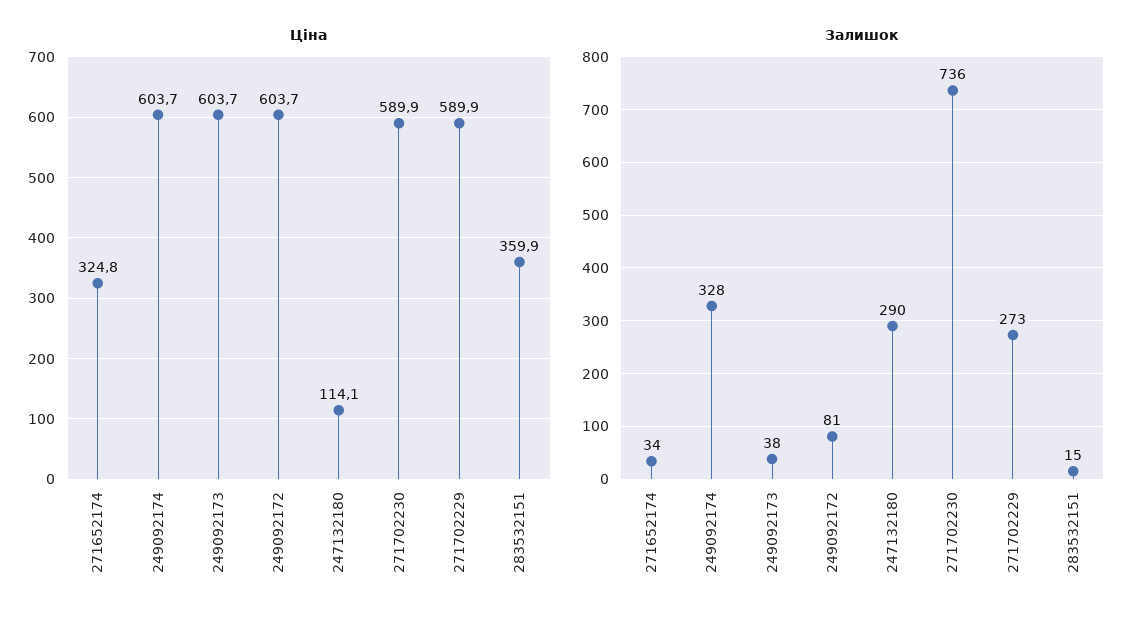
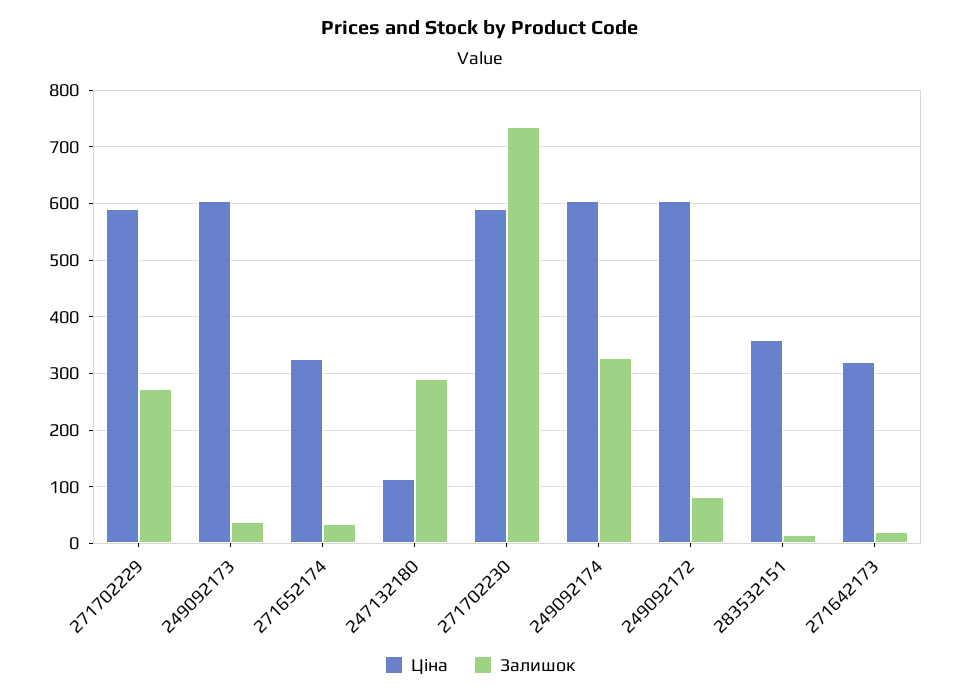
  {
    "Ціна": {
      "271652174": 324.8,
      "249092174": 603.7,
      "249092173": 603.7,
      "249092172": 603.7,
      "247132180": 114.1,
      "271702230": 589.9,
      "271702229": 589.9,
-     "283532151": 359.9
+     "283532151": 359.9,
+     "271642173": 320
    },
    "Залишок": {
      "271652174": 34,
      "249092174": 328,
      "249092173": 38,
      "249092172": 81,
      "247132180": 290,
      "271702230": 736,
      "271702229": 273,
-     "283532151": 15
+     "283532151": 15,
+     "271642173": 20
    }
  }

